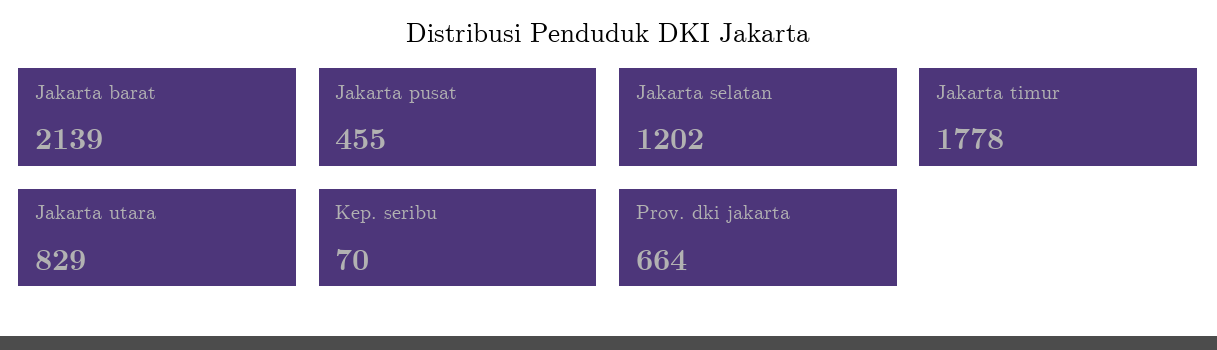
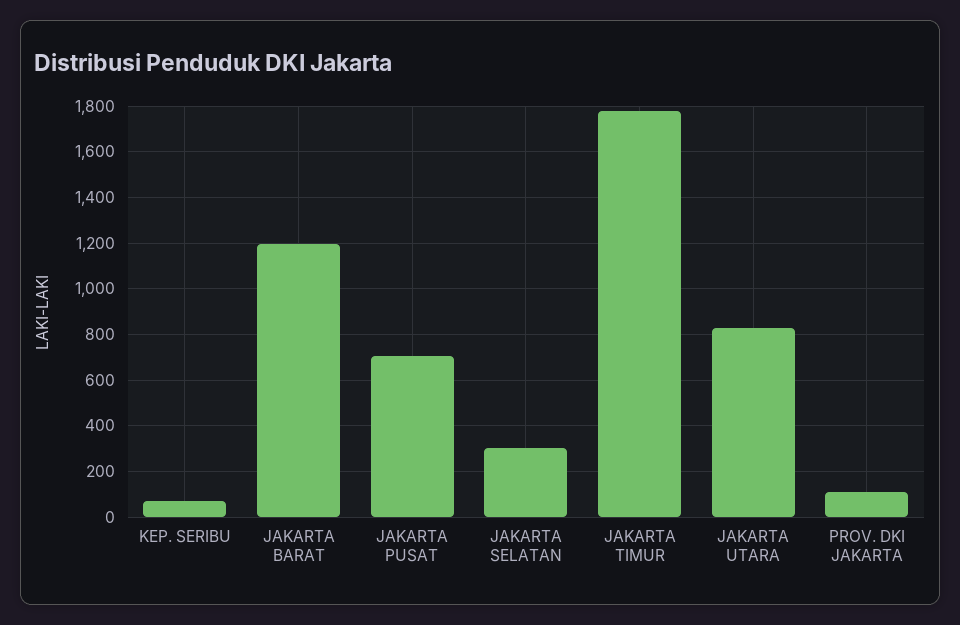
  {
-   "Jakarta barat": 2139,
+   "Jakarta barat": 1200,
-   "Jakarta pusat": 455,
+   "Jakarta pusat": 700,
-   "Jakarta selatan": 1202,
+   "Jakarta selatan": 300,
    "Jakarta timur": 1778,
    "Jakarta utara": 829,
    "Kep. seribu": 70,
-   "Prov. dki jakarta": 664
+   "Prov. dki jakarta": 100
  }

